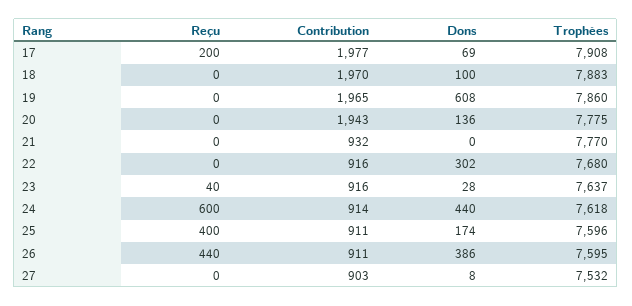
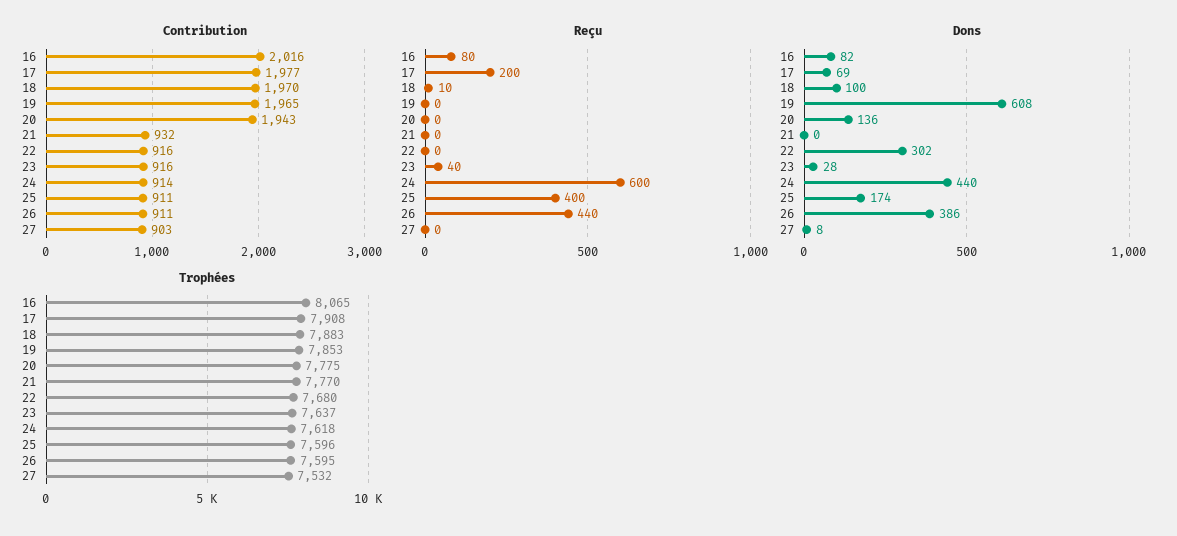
  {
    "Reçu": {
      "17": 200,
-     "18": 0,
+     "18": 10,
      "19": 0,
      "20": 0,
      "21": 0,
      "22": 0,
      "23": 40,
      "24": 600,
      "25": 400,
      "26": 440,
-     "27": 0
+     "27": 0,
+     "16": 80
    },
    "Contribution": {
      "17": 1977,
      "18": 1970,
      "19": 1965,
      "20": 1943,
      "21": 932,
      "22": 916,
      "23": 916,
      "24": 914,
      "25": 911,
      "26": 911,
-     "27": 903
+     "27": 903,
+     "16": 2016
    },
    "Dons": {
      "17": 69,
      "18": 100,
      "19": 608,
      "20": 136,
      "21": 0,
      "22": 302,
      "23": 28,
      "24": 440,
      "25": 174,
      "26": 386,
-     "27": 8
+     "27": 8,
+     "16": 82
    },
    "Trophées": {
      "17": 7908,
      "18": 7883,
-     "19": 7860,
+     "19": 7853,
      "20": 7775,
      "21": 7770,
      "22": 7680,
      "23": 7637,
      "24": 7618,
      "25": 7596,
      "26": 7595,
-     "27": 7532
+     "27": 7532,
+     "16": 8065
    }
  }

